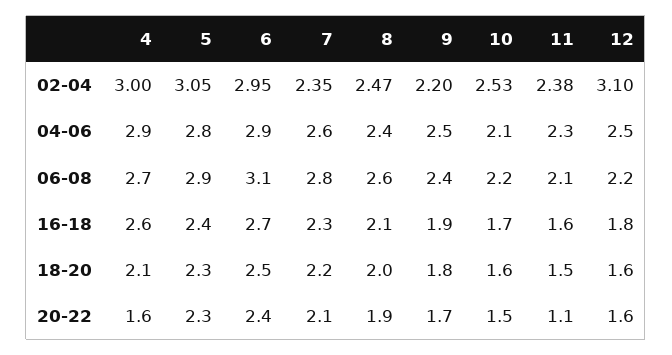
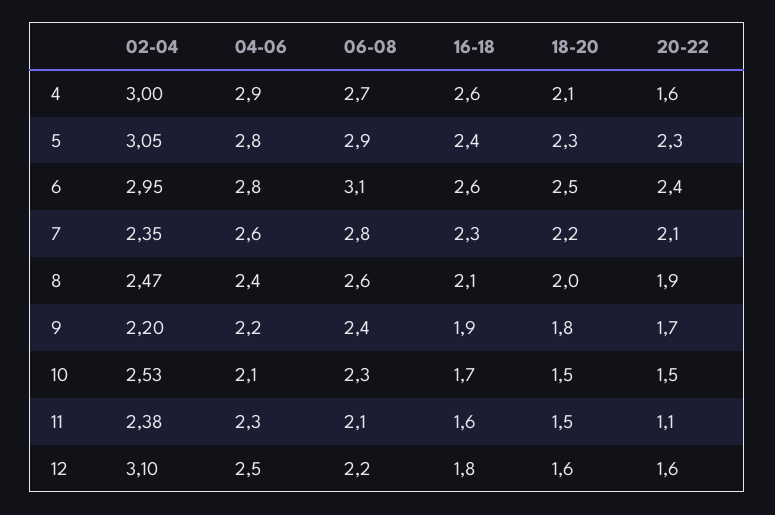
  {
    "4": {
      "02-04": 3,
      "04-06": 2.9,
      "06-08": 2.7,
      "16-18": 2.6,
      "18-20": 2.1,
      "20-22": 1.6
    },
    "5": {
      "02-04": 3.05,
      "04-06": 2.8,
      "06-08": 2.9,
      "16-18": 2.4,
      "18-20": 2.3,
      "20-22": 2.3
    },
    "6": {
      "02-04": 2.95,
-     "04-06": 2.9,
+     "04-06": 2.8,
      "06-08": 3.1,
-     "16-18": 2.7,
+     "16-18": 2.6,
      "18-20": 2.5,
      "20-22": 2.4
    },
    "7": {
      "02-04": 2.35,
      "04-06": 2.6,
      "06-08": 2.8,
      "16-18": 2.3,
      "18-20": 2.2,
      "20-22": 2.1
    },
    "8": {
      "02-04": 2.47,
      "04-06": 2.4,
      "06-08": 2.6,
      "16-18": 2.1,
      "18-20": 2,
      "20-22": 1.9
    },
    "9": {
      "02-04": 2.2,
-     "04-06": 2.5,
+     "04-06": 2.2,
      "06-08": 2.4,
      "16-18": 1.9,
      "18-20": 1.8,
      "20-22": 1.7
    },
    "10": {
      "02-04": 2.53,
      "04-06": 2.1,
-     "06-08": 2.2,
+     "06-08": 2.3,
      "16-18": 1.7,
-     "18-20": 1.6,
+     "18-20": 1.5,
      "20-22": 1.5
    },
    "11": {
      "02-04": 2.38,
      "04-06": 2.3,
      "06-08": 2.1,
      "16-18": 1.6,
      "18-20": 1.5,
      "20-22": 1.1
    },
    "12": {
      "02-04": 3.1,
      "04-06": 2.5,
      "06-08": 2.2,
      "16-18": 1.8,
      "18-20": 1.6,
      "20-22": 1.6
    }
  }

